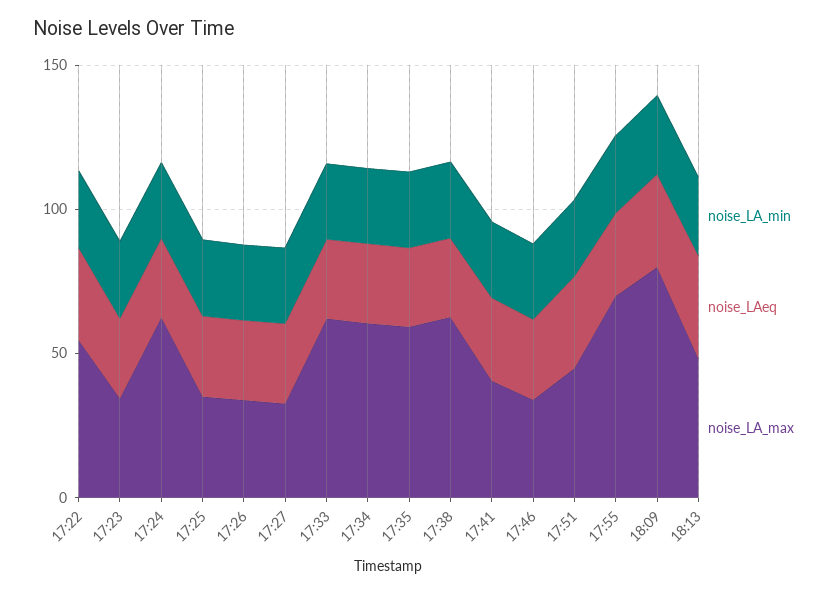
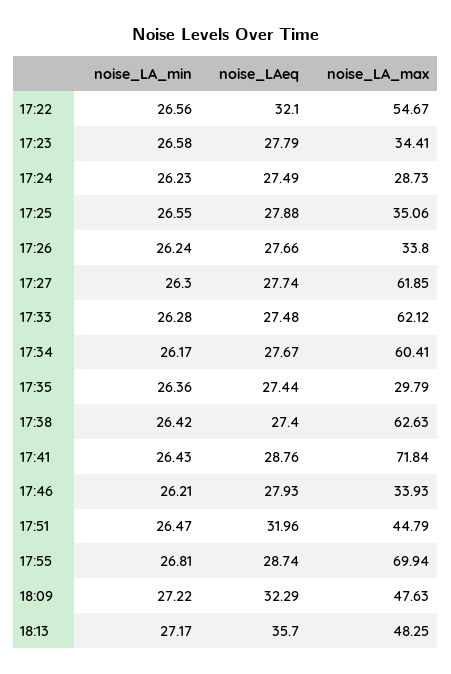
  {
    "noise_LA_min": {
      "17:22": 26.56,
      "17:23": 26.58,
      "17:24": 26.23,
      "17:25": 26.55,
      "17:26": 26.24,
      "17:27": 26.3,
      "17:33": 26.28,
      "17:34": 26.17,
      "17:35": 26.36,
      "17:38": 26.42,
      "17:41": 26.43,
      "17:46": 26.21,
      "17:51": 26.47,
      "17:55": 26.81,
      "18:09": 27.22,
      "18:13": 27.17
    },
    "noise_LAeq": {
      "17:22": 32.1,
      "17:23": 27.79,
      "17:24": 27.49,
      "17:25": 27.88,
      "17:26": 27.66,
      "17:27": 27.74,
      "17:33": 27.48,
      "17:34": 27.67,
      "17:35": 27.44,
      "17:38": 27.4,
      "17:41": 28.76,
      "17:46": 27.93,
      "17:51": 31.96,
      "17:55": 28.74,
      "18:09": 32.29,
      "18:13": 35.7
    },
    "noise_LA_max": {
      "17:22": 54.67,
      "17:23": 34.41,
-     "17:24": 60,
+     "17:24": 28.73,
      "17:25": 35.06,
      "17:26": 33.8,
-     "17:27": 30,
+     "17:27": 61.85,
      "17:33": 62.12,
      "17:34": 60.41,
-     "17:35": 60,
+     "17:35": 29.79,
      "17:38": 62.63,
-     "17:41": 40,
+     "17:41": 71.84,
      "17:46": 33.93,
      "17:51": 44.79,
      "17:55": 69.94,
-     "18:09": 80,
+     "18:09": 47.63,
      "18:13": 48.25
    }
  }

